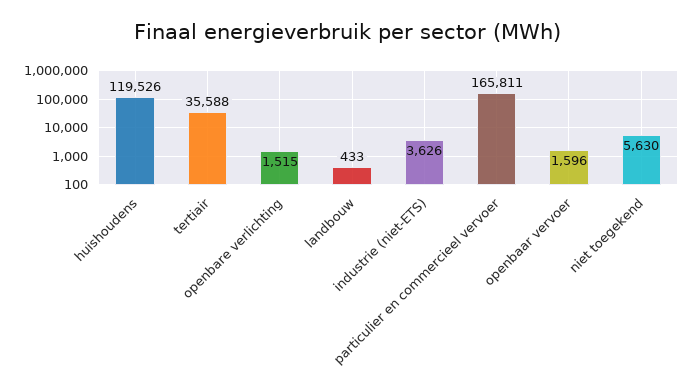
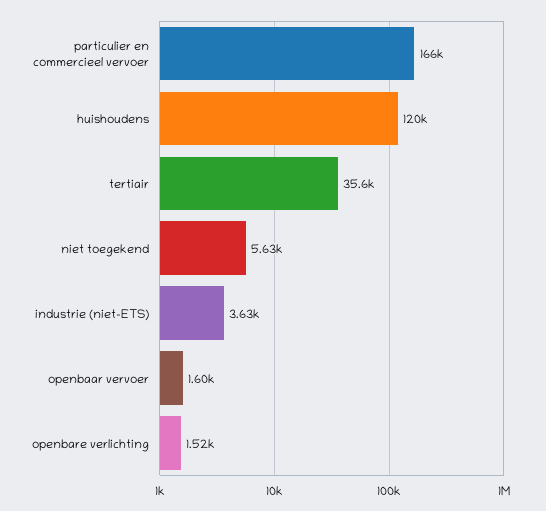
  {
    "huishoudens": 119526,
    "tertiair": 35588,
    "openbare verlichting": 1515,
-   "landbouw": 433,
    "industrie (niet-ETS)": 3626,
    "particulier en commercieel vervoer": 165811,
    "openbaar vervoer": 1596,
    "niet toegekend": 5630
  }

